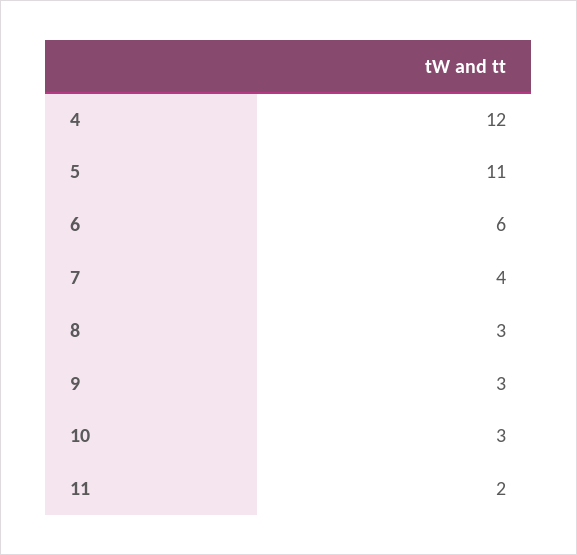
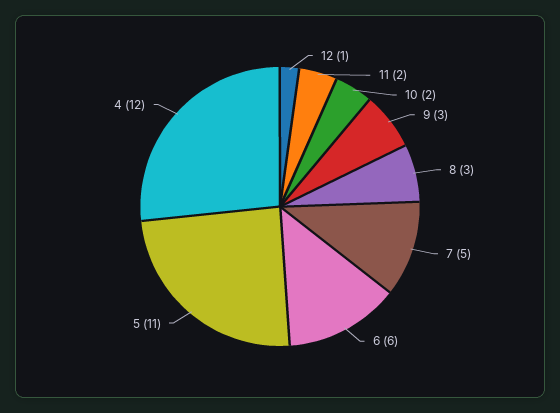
  {
    "4": 12,
    "5": 11,
    "6": 6,
-   "7": 4,
+   "7": 5,
    "8": 3,
    "9": 3,
-   "10": 3,
+   "10": 2,
-   "11": 2
+   "11": 2,
+   "12": 1
  }

